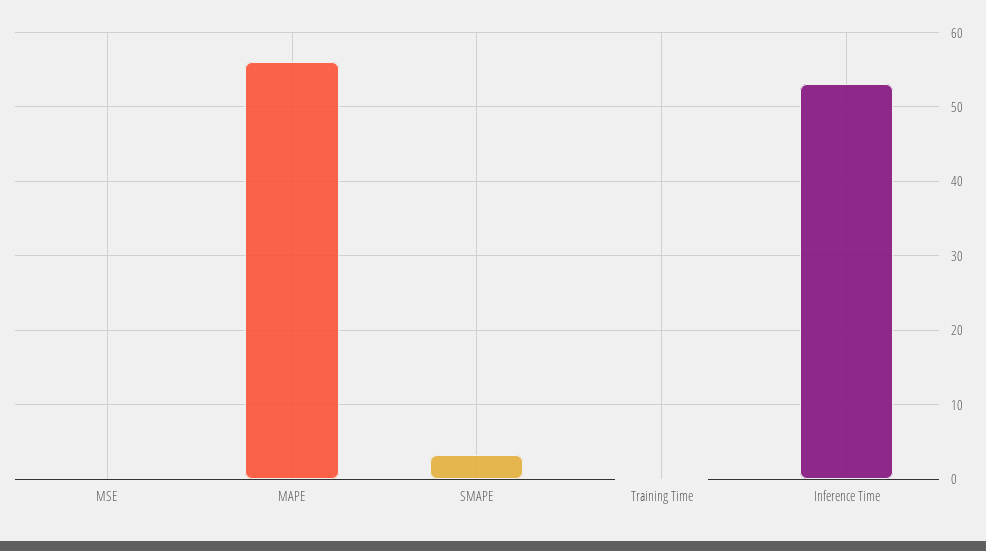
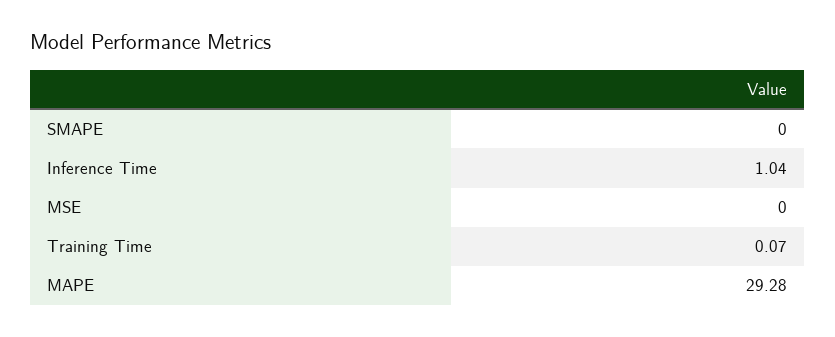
  {
    "MSE": 0,
-   "MAPE": 56,
+   "MAPE": 29.28,
-   "SMAPE": 3,
+   "SMAPE": 0,
    "Training Time": 0.07,
-   "Inference Time": 53
+   "Inference Time": 1.04
  }

